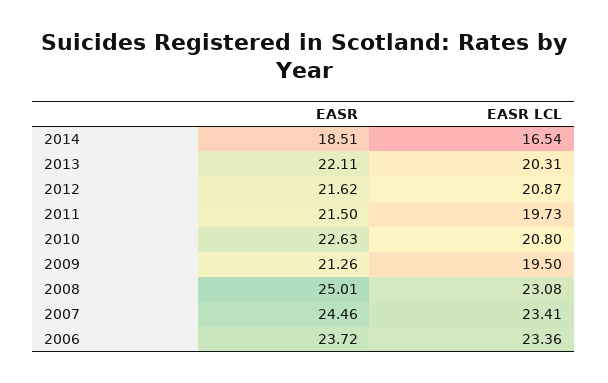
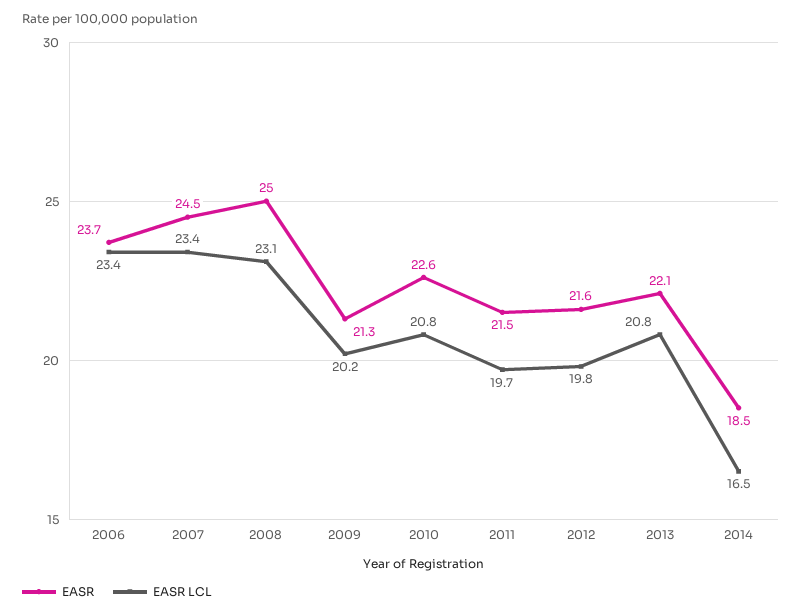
  {
    "EASR": {
      "2014": 18.51,
      "2013": 22.11,
      "2012": 21.62,
      "2011": 21.5,
      "2010": 22.63,
      "2009": 21.26,
      "2008": 25.01,
      "2007": 24.46,
      "2006": 23.72
    },
    "EASR LCL": {
      "2014": 16.54,
-     "2013": 20.31,
+     "2013": 20.8,
-     "2012": 20.87,
+     "2012": 19.8,
      "2011": 19.73,
      "2010": 20.8,
-     "2009": 19.5,
+     "2009": 20.2,
      "2008": 23.08,
      "2007": 23.41,
      "2006": 23.36
    }
  }

